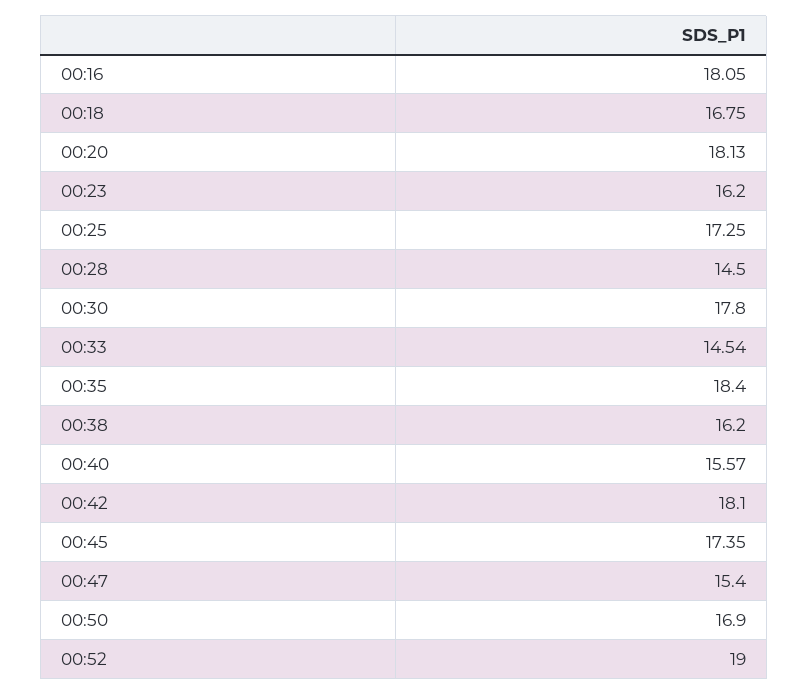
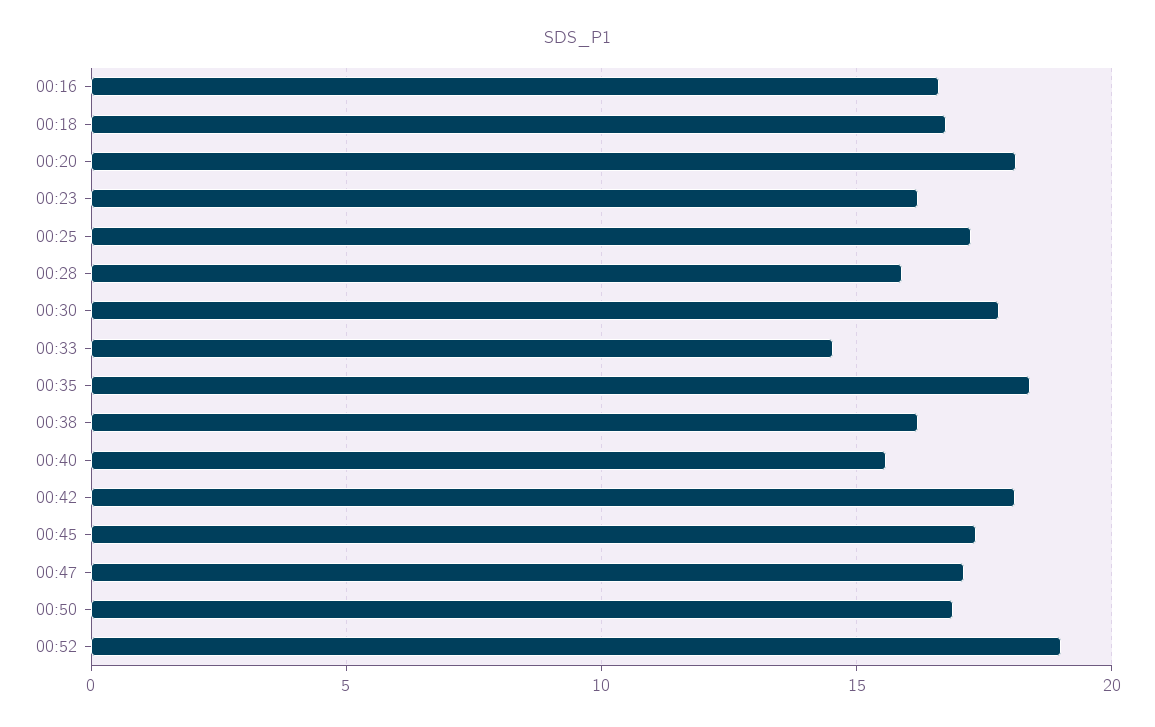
  {
-   "00:16": 18.05,
+   "00:16": 16.5,
    "00:18": 16.75,
    "00:20": 18.13,
    "00:23": 16.2,
    "00:25": 17.25,
-   "00:28": 14.5,
+   "00:28": 16,
    "00:30": 17.8,
    "00:33": 14.54,
    "00:35": 18.4,
    "00:38": 16.2,
    "00:40": 15.57,
    "00:42": 18.1,
    "00:45": 17.35,
-   "00:47": 15.4,
+   "00:47": 17,
    "00:50": 16.9,
    "00:52": 19
  }

